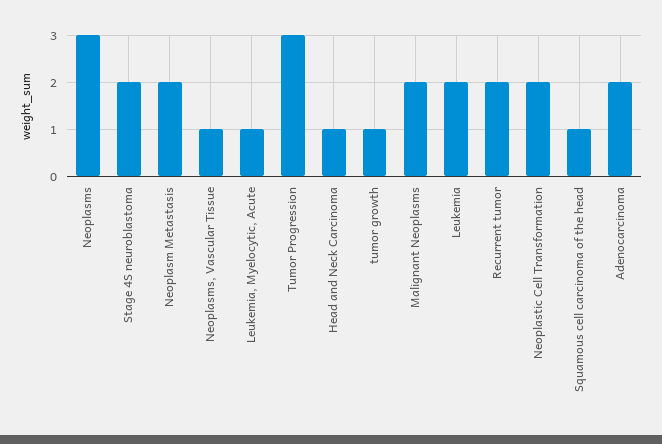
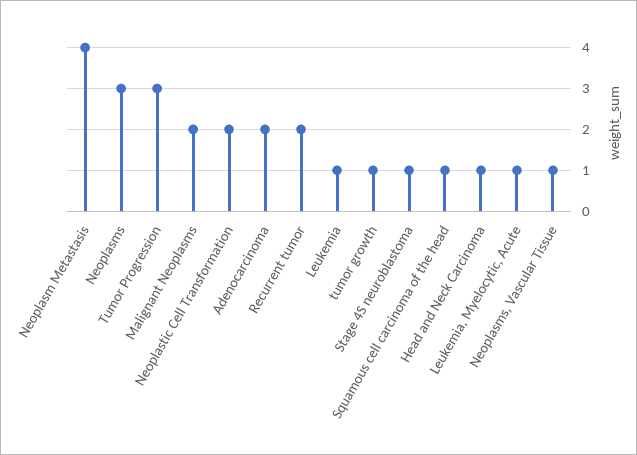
  {
    "Neoplasms": 3,
-   "Stage 4S neuroblastoma": 2,
+   "Stage 4S neuroblastoma": 1,
-   "Neoplasm Metastasis": 2,
+   "Neoplasm Metastasis": 4,
    "Neoplasms, Vascular Tissue": 1,
    "Leukemia, Myelocytic, Acute": 1,
    "Tumor Progression": 3,
    "Head and Neck Carcinoma": 1,
    "tumor growth": 1,
    "Malignant Neoplasms": 2,
-   "Leukemia": 2,
+   "Leukemia": 1,
    "Recurrent tumor": 2,
    "Neoplastic Cell Transformation": 2,
    "Squamous cell carcinoma of the head": 1,
    "Adenocarcinoma": 2
  }

